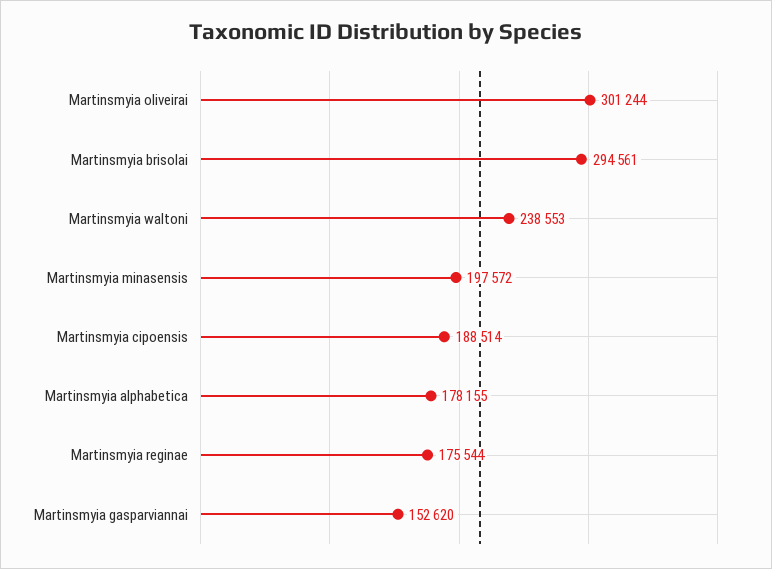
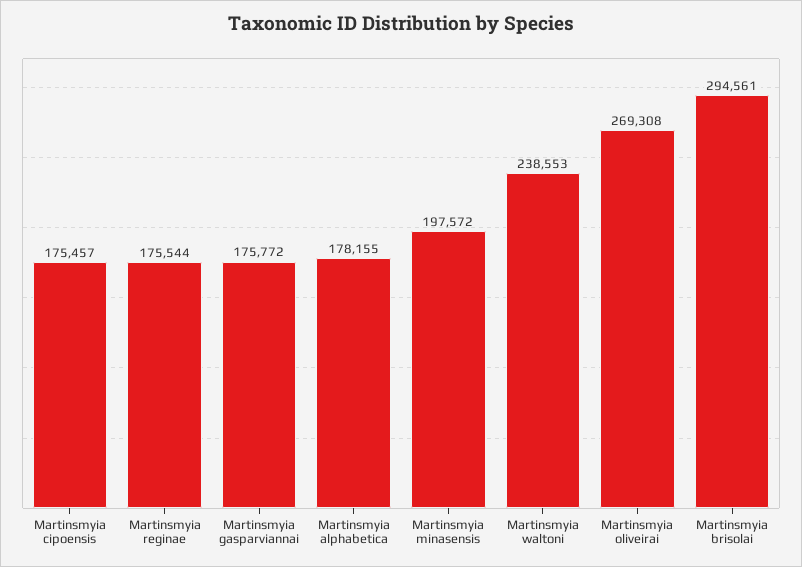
  {
-   "Martinsmyia oliveirai": 301244,
+   "Martinsmyia oliveirai": 269308,
    "Martinsmyia brisolai": 294561,
    "Martinsmyia waltoni": 238553,
    "Martinsmyia minasensis": 197572,
-   "Martinsmyia cipoensis": 188514,
+   "Martinsmyia cipoensis": 175457,
    "Martinsmyia alphabetica": 178155,
    "Martinsmyia reginae": 175544,
-   "Martinsmyia gasparviannai": 152620
+   "Martinsmyia gasparviannai": 175772
  }

